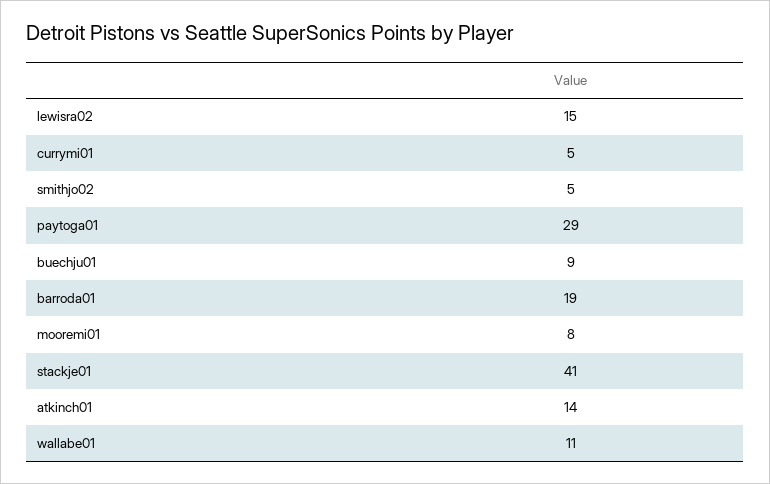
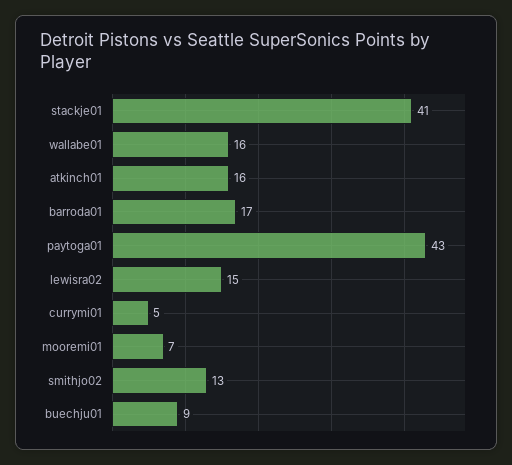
  {
    "lewisra02": 15,
    "currymi01": 5,
-   "smithjo02": 5,
+   "smithjo02": 13,
-   "paytoga01": 29,
+   "paytoga01": 43,
    "buechju01": 9,
-   "barroda01": 19,
+   "barroda01": 17,
-   "mooremi01": 8,
+   "mooremi01": 7,
    "stackje01": 41,
-   "atkinch01": 14,
+   "atkinch01": 16,
-   "wallabe01": 11
+   "wallabe01": 16
  }

